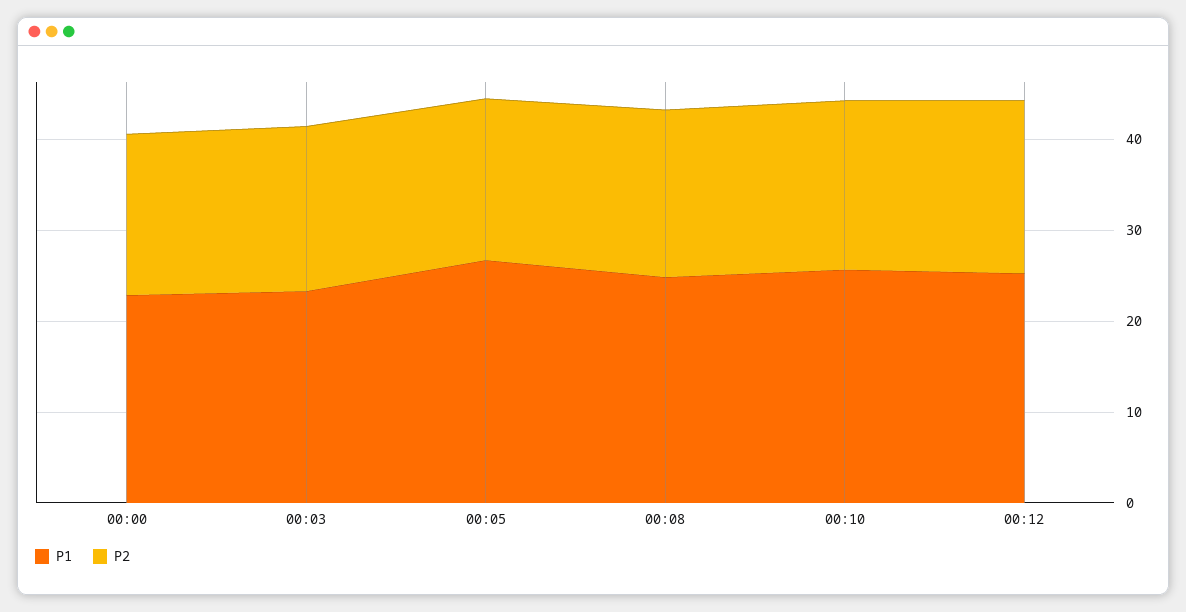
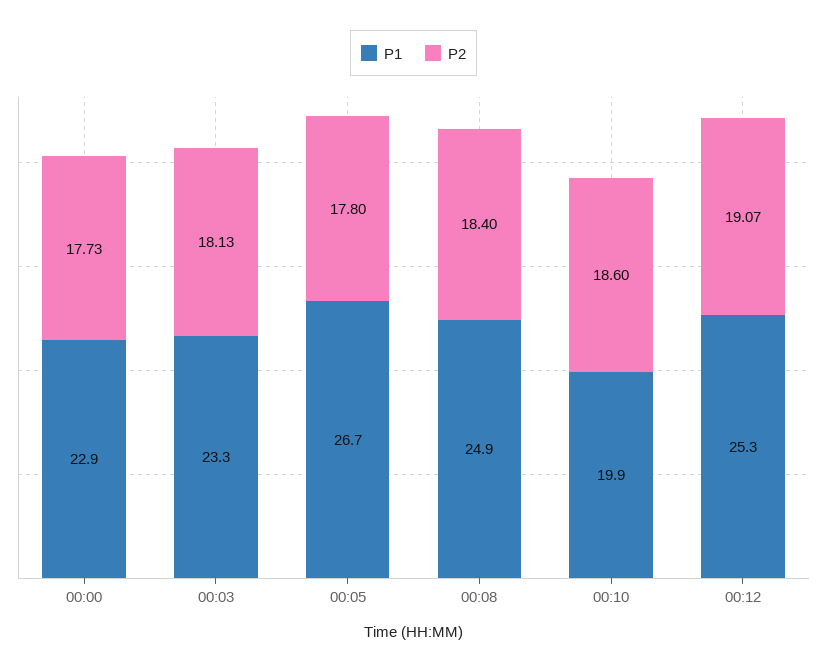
  {
    "P1": {
      "00:00": 22.9,
      "00:03": 23.3,
      "00:05": 26.7,
      "00:08": 24.9,
-     "00:10": 26,
+     "00:10": 19.9,
      "00:12": 25.3
    },
    "P2": {
      "00:00": 17.73,
      "00:03": 18.13,
      "00:05": 17.8,
      "00:08": 18.4,
      "00:10": 18.6,
      "00:12": 19.07
    }
  }

